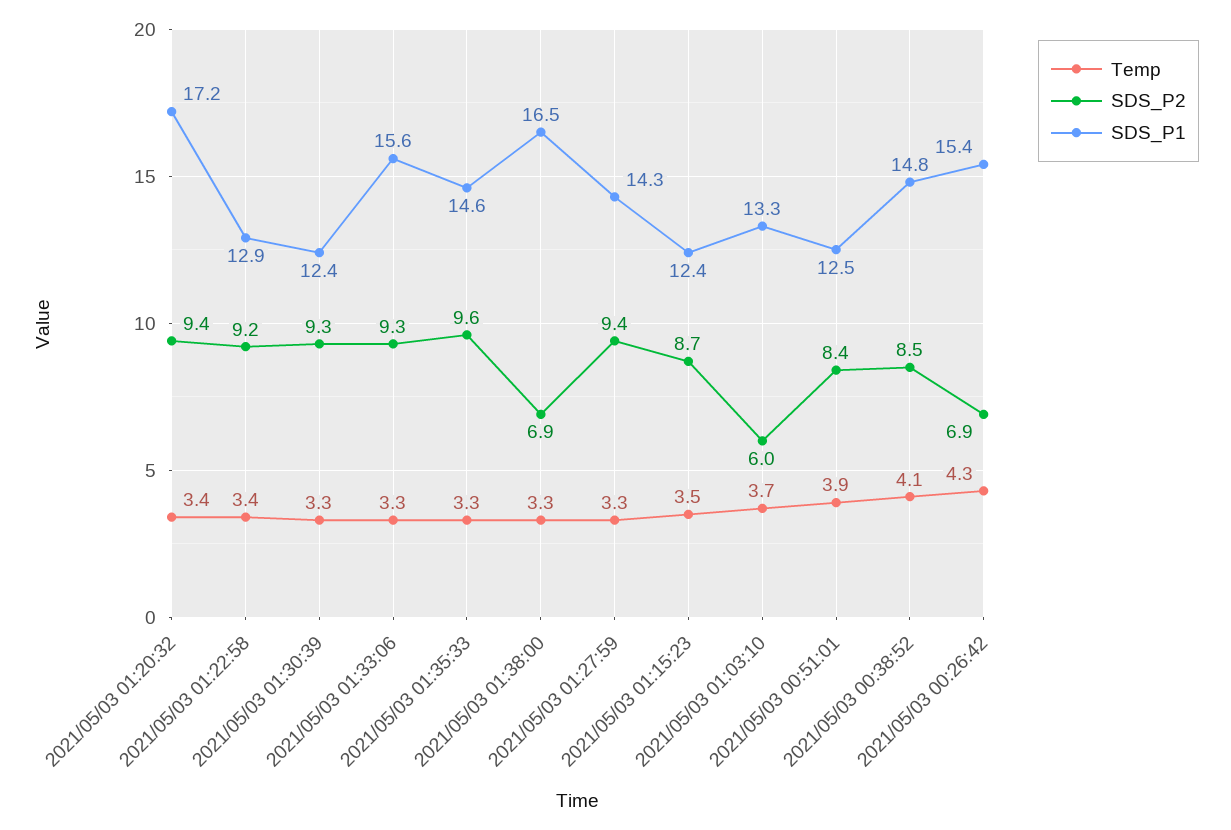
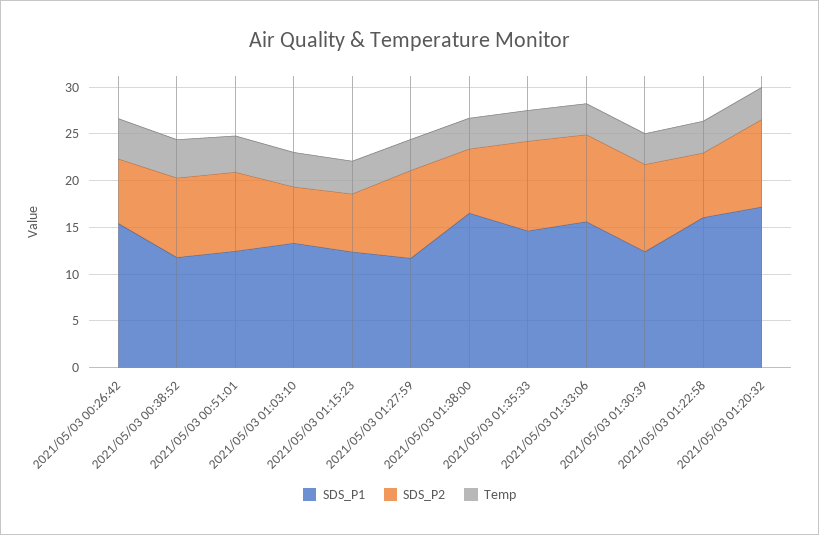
  {
    "Temp": {
      "2021/05/03 01:20:32": 3.4,
      "2021/05/03 01:22:58": 3.4,
      "2021/05/03 01:30:39": 3.3,
      "2021/05/03 01:33:06": 3.3,
      "2021/05/03 01:35:33": 3.3,
      "2021/05/03 01:38:00": 3.3,
      "2021/05/03 01:27:59": 3.3,
      "2021/05/03 01:15:23": 3.5,
      "2021/05/03 01:03:10": 3.7,
      "2021/05/03 00:51:01": 3.9,
      "2021/05/03 00:38:52": 4.1,
      "2021/05/03 00:26:42": 4.3
    },
    "SDS_P2": {
      "2021/05/03 01:20:32": 9.4,
-     "2021/05/03 01:22:58": 9.2,
+     "2021/05/03 01:22:58": 7,
      "2021/05/03 01:30:39": 9.3,
      "2021/05/03 01:33:06": 9.3,
      "2021/05/03 01:35:33": 9.6,
      "2021/05/03 01:38:00": 6.9,
      "2021/05/03 01:27:59": 9.4,
-     "2021/05/03 01:15:23": 8.7,
+     "2021/05/03 01:15:23": 6,
      "2021/05/03 01:03:10": 6,
      "2021/05/03 00:51:01": 8.4,
      "2021/05/03 00:38:52": 8.5,
      "2021/05/03 00:26:42": 6.9
    },
    "SDS_P1": {
      "2021/05/03 01:20:32": 17.2,
-     "2021/05/03 01:22:58": 12.9,
+     "2021/05/03 01:22:58": 16,
      "2021/05/03 01:30:39": 12.4,
      "2021/05/03 01:33:06": 15.6,
      "2021/05/03 01:35:33": 14.6,
      "2021/05/03 01:38:00": 16.5,
-     "2021/05/03 01:27:59": 14.3,
+     "2021/05/03 01:27:59": 12,
      "2021/05/03 01:15:23": 12.4,
      "2021/05/03 01:03:10": 13.3,
      "2021/05/03 00:51:01": 12.5,
-     "2021/05/03 00:38:52": 14.8,
+     "2021/05/03 00:38:52": 12,
      "2021/05/03 00:26:42": 15.4
    }
  }

